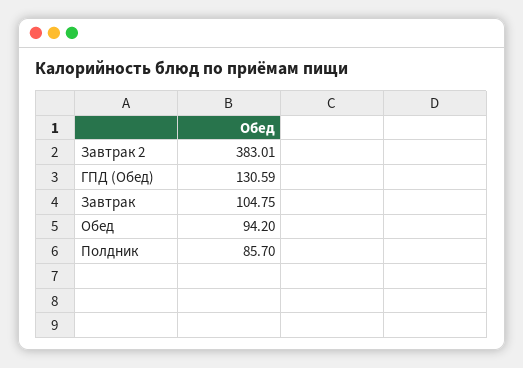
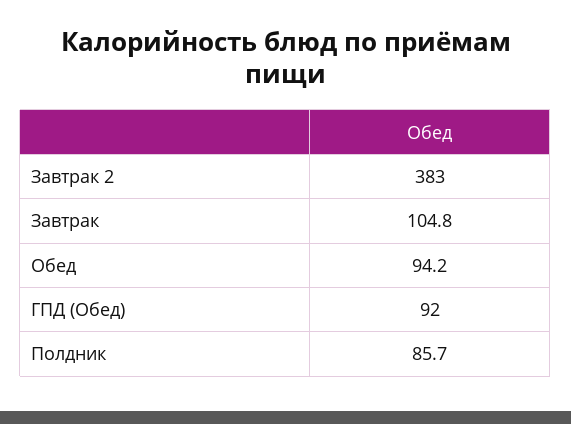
  {
    "Завтрак 2": 383.01,
-   "ГПД (Обед)": 130.59,
+   "ГПД (Обед)": 92,
    "Завтрак": 104.75,
    "Обед": 94.2,
    "Полдник": 85.7
  }

